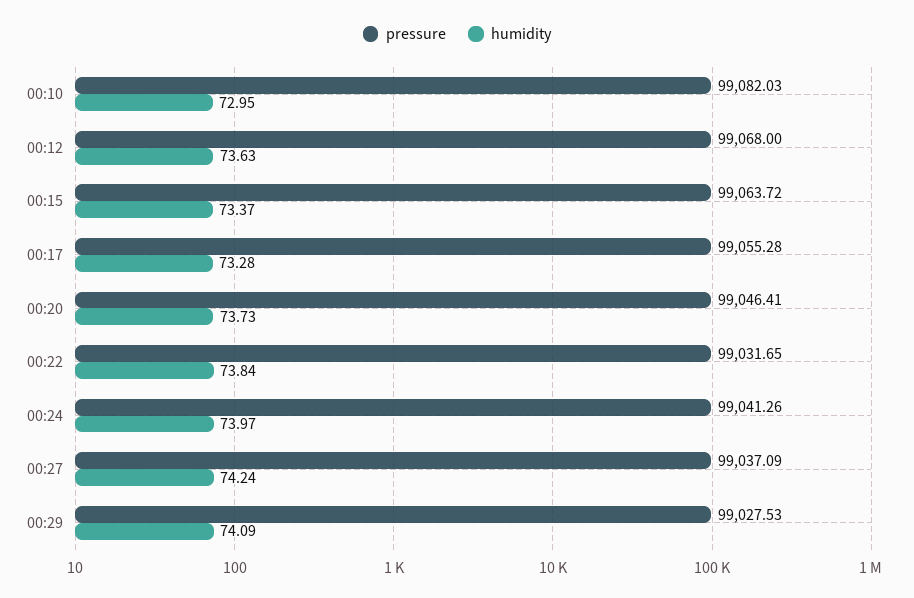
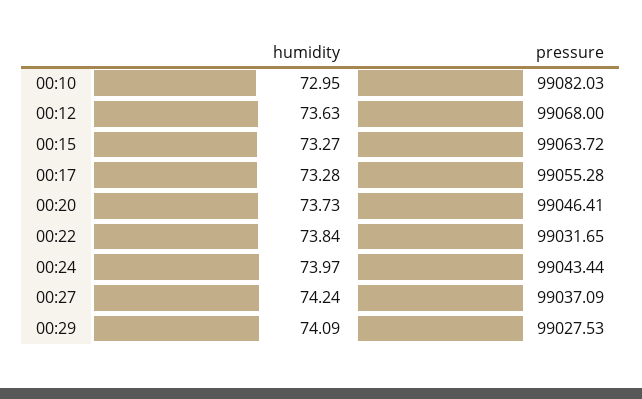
  {
    "pressure": {
      "00:10": 99082.03,
      "00:12": 99068,
      "00:15": 99063.72,
      "00:17": 99055.28,
      "00:20": 99046.41,
      "00:22": 99031.65,
-     "00:24": 99041.26,
+     "00:24": 99043.44,
      "00:27": 99037.09,
      "00:29": 99027.53
    },
    "humidity": {
      "00:10": 72.95,
      "00:12": 73.63,
-     "00:15": 73.37,
+     "00:15": 73.27,
      "00:17": 73.28,
      "00:20": 73.73,
      "00:22": 73.84,
      "00:24": 73.97,
      "00:27": 74.24,
      "00:29": 74.09
    }
  }

